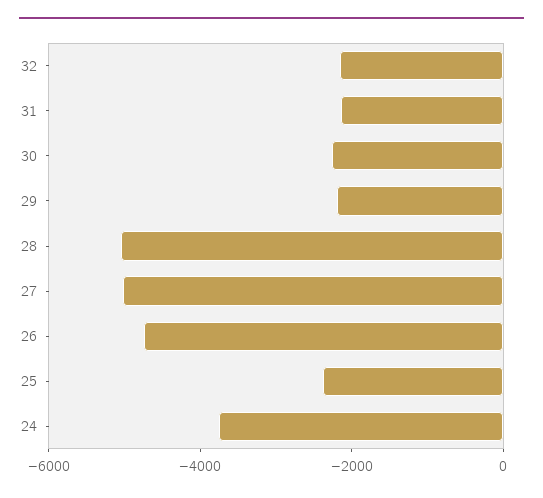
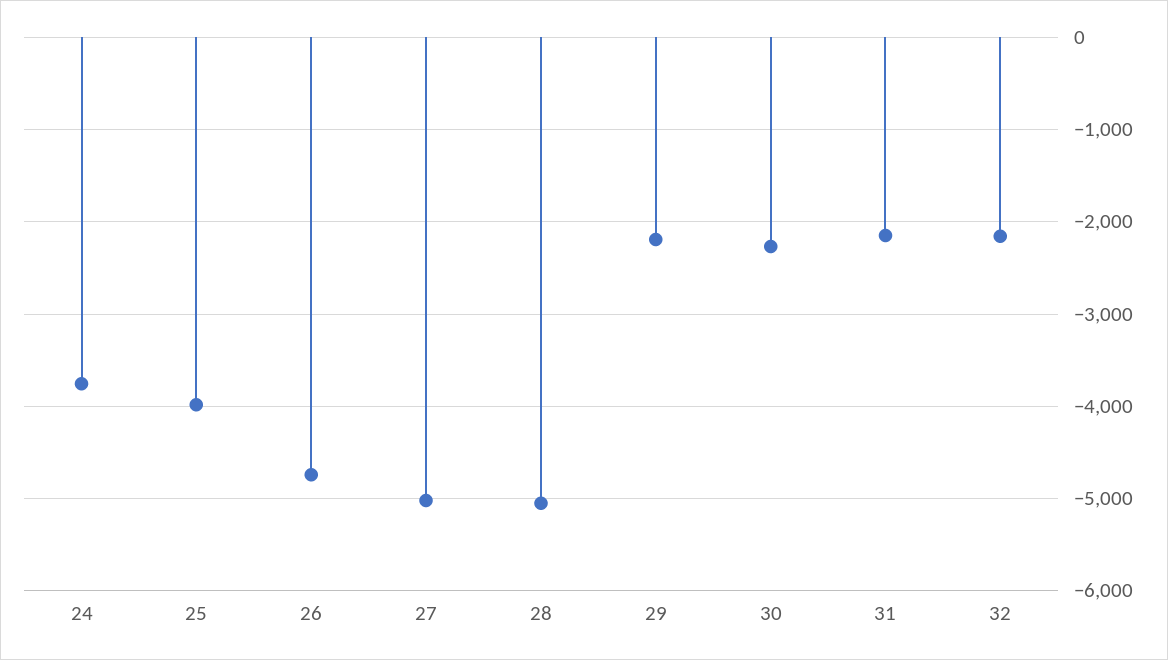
  {
    "32": -2200,
    "31": -2100,
    "30": -2300,
    "29": -2200,
    "28": -5100,
    "27": -5000,
    "26": -4700,
-   "25": -2500,
+   "25": -4000,
    "24": -3800
  }

